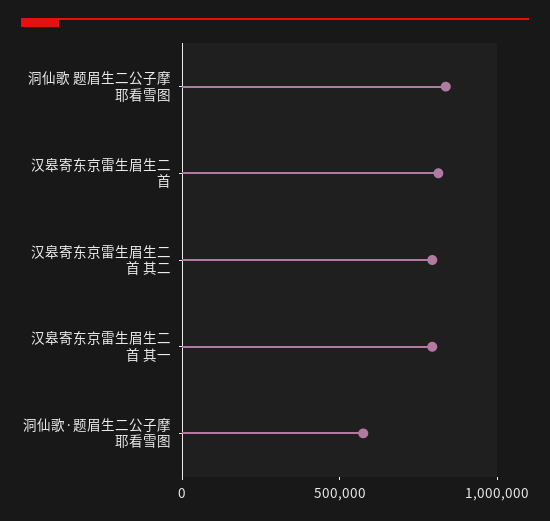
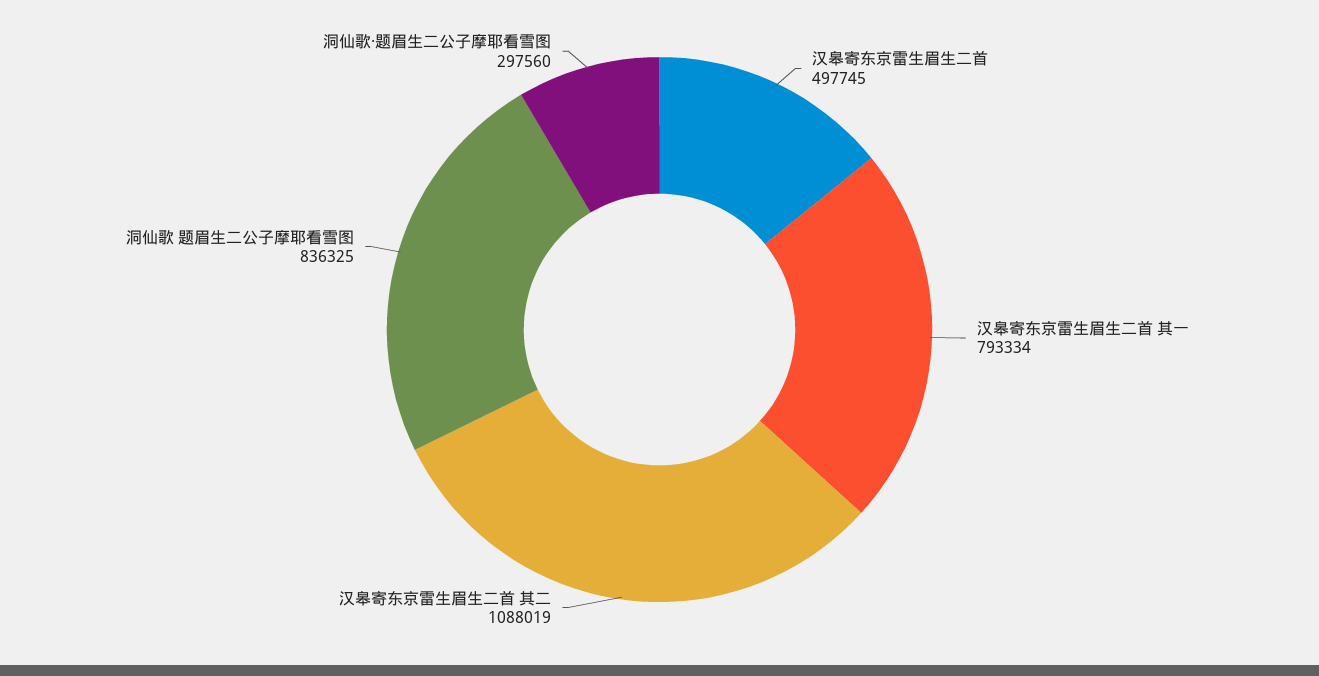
  {
    "洞仙歌 题眉生二公子摩耶看雪图": 836325,
-   "汉皋寄东京雷生眉生二首": 800000,
+   "汉皋寄东京雷生眉生二首": 497745,
-   "汉皋寄东京雷生眉生二首 其二": 800000,
+   "汉皋寄东京雷生眉生二首 其二": 1088019,
    "汉皋寄东京雷生眉生二首 其一": 793334,
-   "洞仙歌·题眉生二公子摩耶看雪图": 600000
+   "洞仙歌·题眉生二公子摩耶看雪图": 297560
  }

